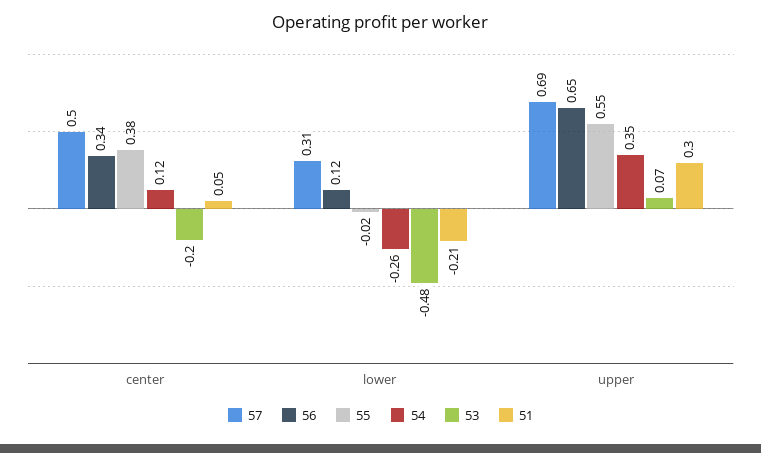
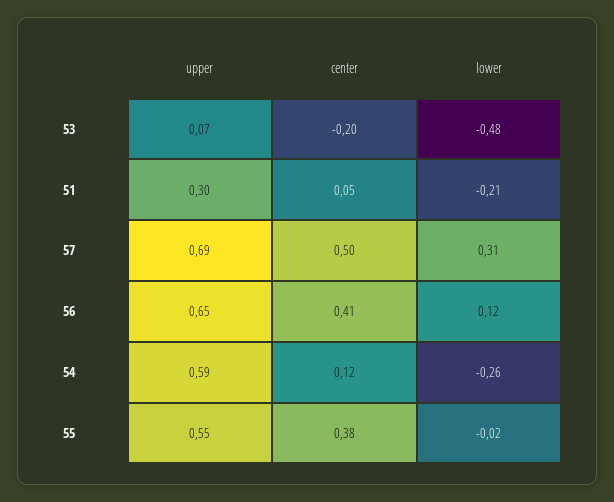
  {
    "57": {
      "center": 0.5,
      "lower": 0.31,
      "upper": 0.69
    },
    "56": {
-     "center": 0.34,
+     "center": 0.41,
      "lower": 0.12,
      "upper": 0.65
    },
    "55": {
      "center": 0.38,
      "lower": -0.02,
      "upper": 0.55
    },
    "54": {
      "center": 0.12,
      "lower": -0.26,
-     "upper": 0.35
+     "upper": 0.59
    },
    "53": {
      "center": -0.2,
      "lower": -0.48,
      "upper": 0.07
    },
    "51": {
      "center": 0.05,
      "lower": -0.21,
      "upper": 0.3
    }
  }

